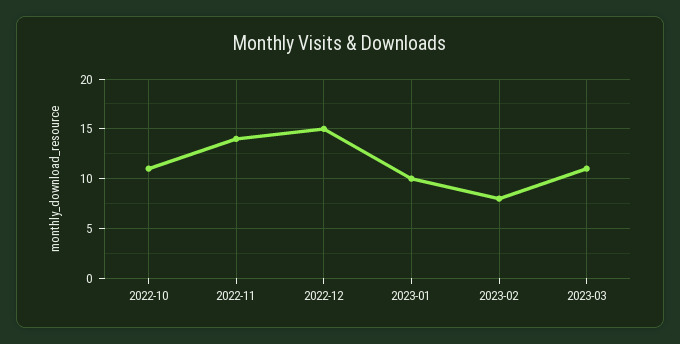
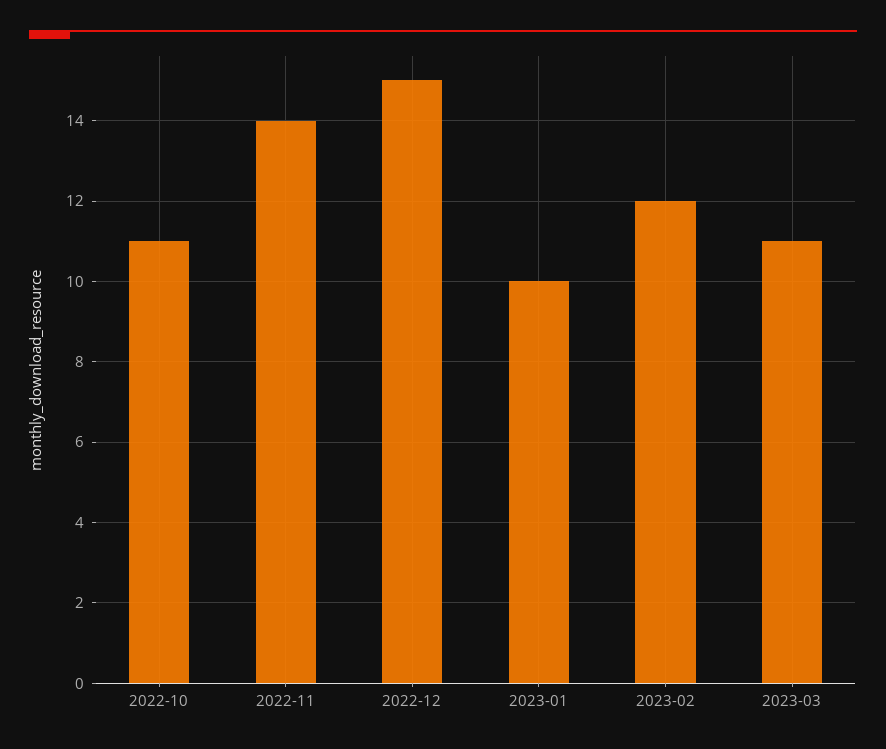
  {
    "2022-10": 11,
    "2022-11": 14,
    "2022-12": 15,
    "2023-01": 10,
-   "2023-02": 8,
+   "2023-02": 12,
    "2023-03": 11
  }

